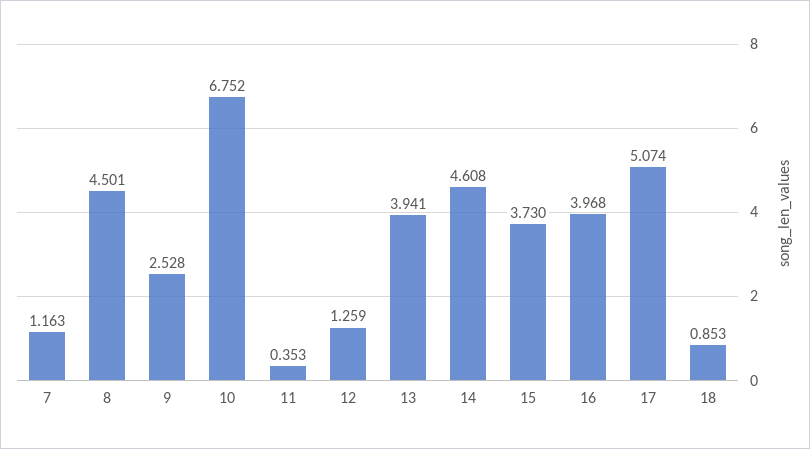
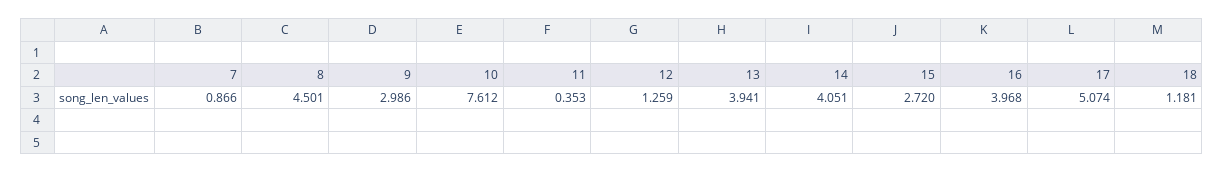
  {
-   "7": 1.163,
+   "7": 0.866,
    "8": 4.501,
-   "9": 2.528,
+   "9": 2.986,
-   "10": 6.752,
+   "10": 7.612,
    "11": 0.353,
    "12": 1.259,
    "13": 3.941,
-   "14": 4.608,
+   "14": 4.051,
-   "15": 3.73,
+   "15": 2.72,
    "16": 3.968,
    "17": 5.074,
-   "18": 0.853
+   "18": 1.181
  }

